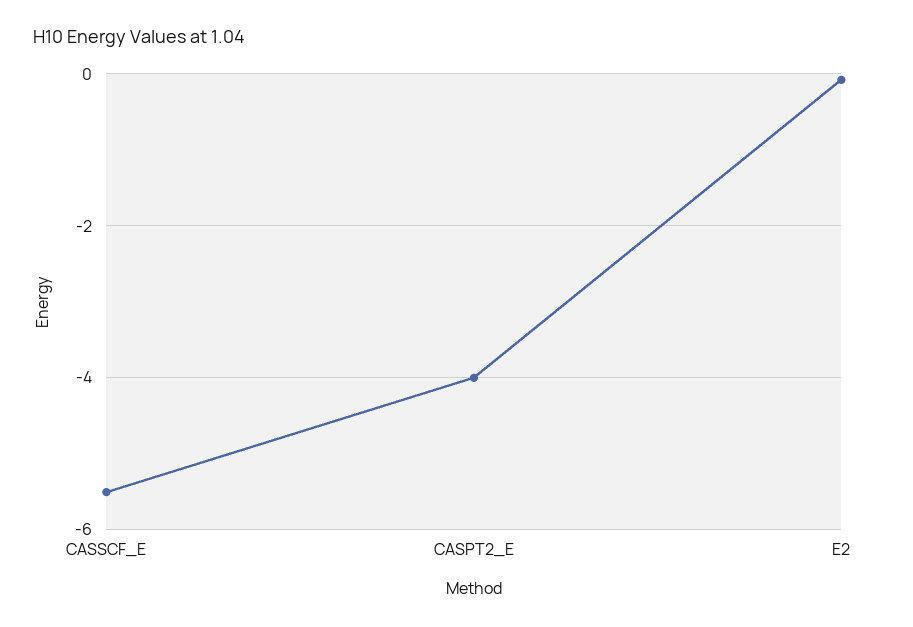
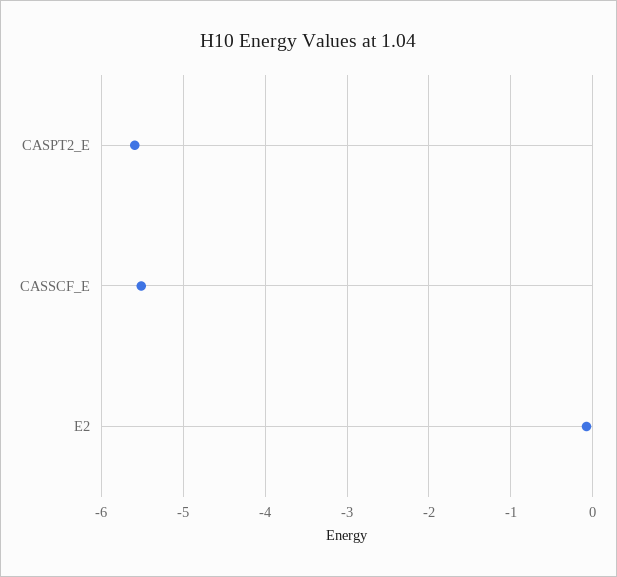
  {
    "CASSCF_E": -5.5,
-   "CASPT2_E": -4,
+   "CASPT2_E": -5.6,
    "E2": -0.1
  }

